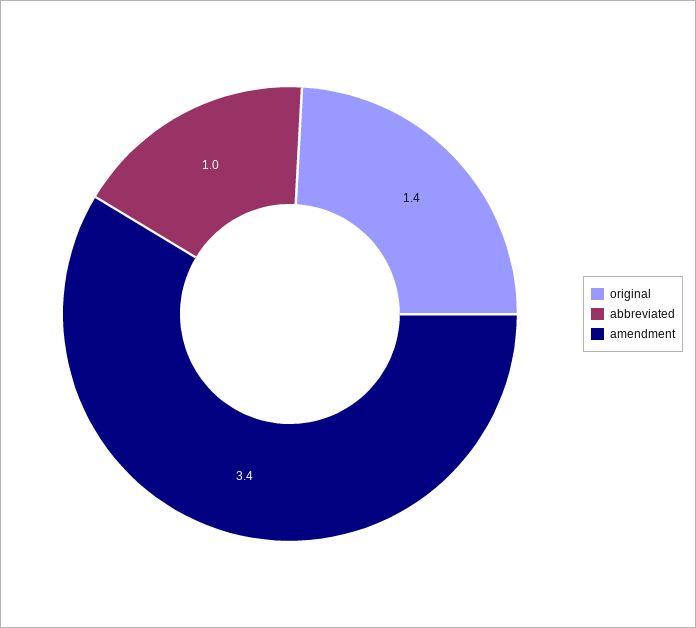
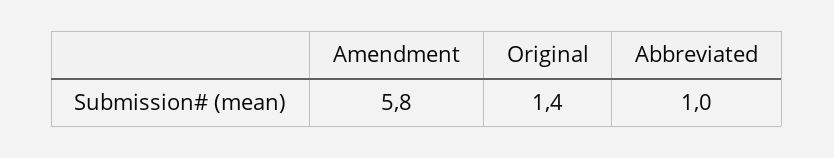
  {
    "original": 1.4,
    "abbreviated": 1,
-   "amendment": 3.4
+   "amendment": 5.8
  }

